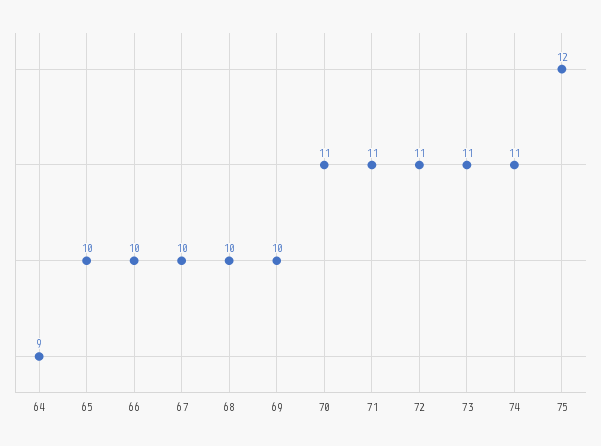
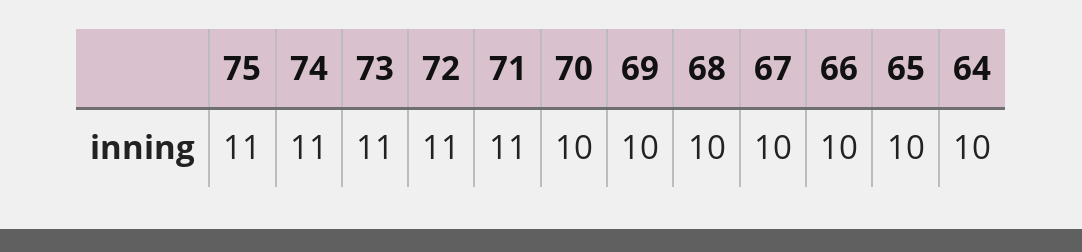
  {
-   "64": 9,
+   "64": 10,
    "65": 10,
    "66": 10,
    "67": 10,
    "68": 10,
    "69": 10,
-   "70": 11,
+   "70": 10,
    "71": 11,
    "72": 11,
    "73": 11,
    "74": 11,
-   "75": 12
+   "75": 11
  }

